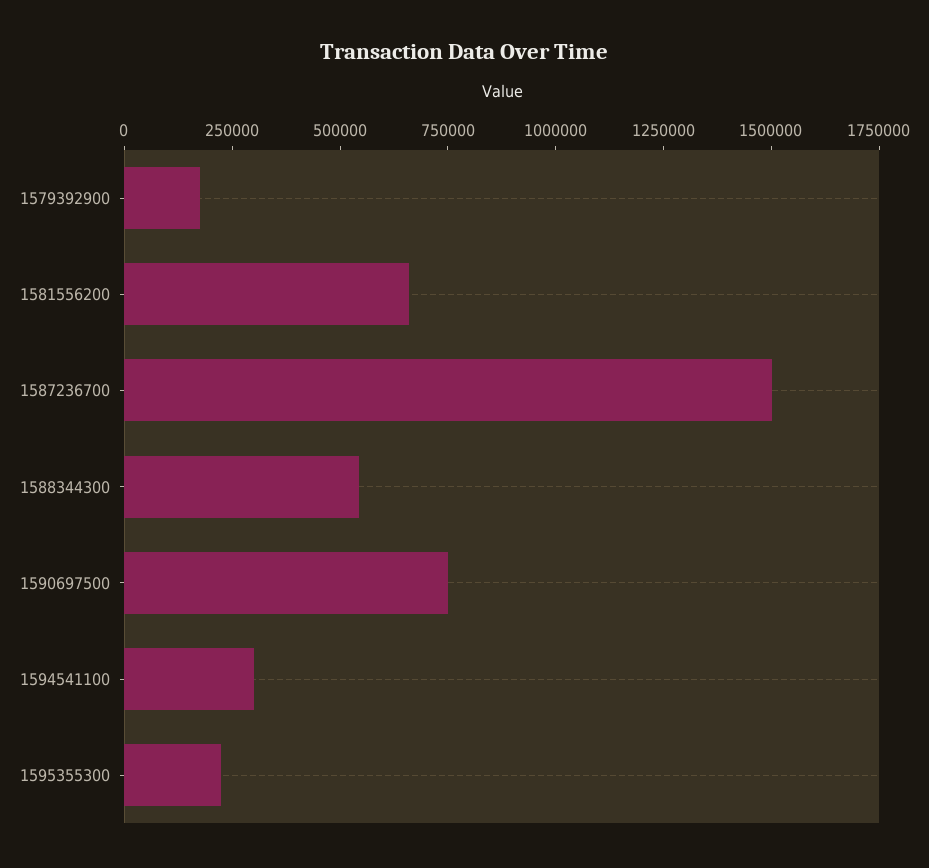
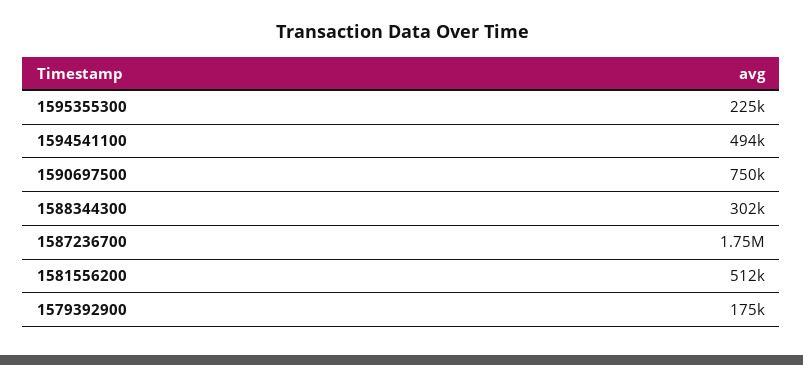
  {
    "1579392900": 175000,
-   "1581556200": 650000,
+   "1581556200": 512000,
-   "1587236700": 1500000,
+   "1587236700": 1750000,
-   "1588344300": 550000,
+   "1588344300": 302000,
    "1590697500": 750000,
-   "1594541100": 300000,
+   "1594541100": 494000,
    "1595355300": 225000
  }

